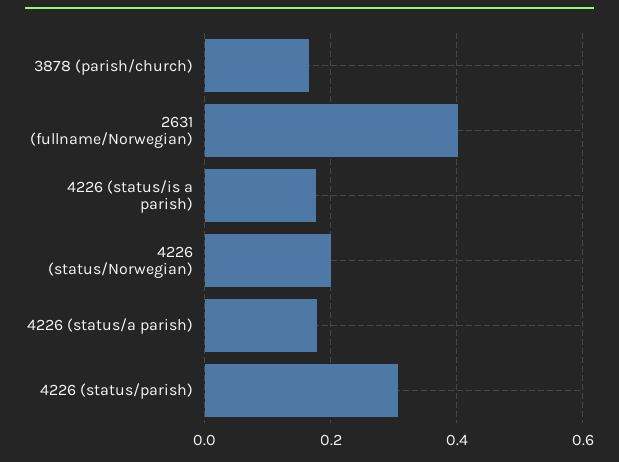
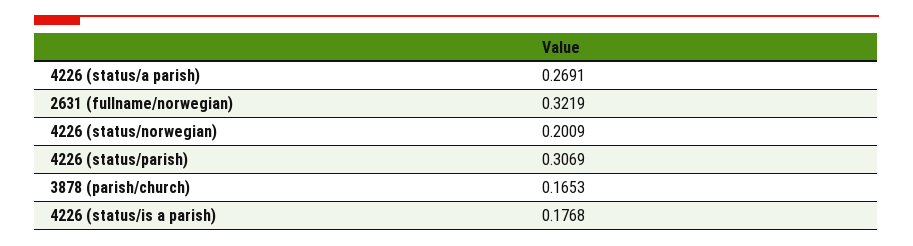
  {
    "3878 (parish/church)": 0.1653,
-   "2631 (fullname/Norwegian)": 0.4,
+   "2631 (fullname/Norwegian)": 0.3219,
    "4226 (status/is a parish)": 0.1768,
    "4226 (status/Norwegian)": 0.2009,
-   "4226 (status/a parish)": 0.18,
+   "4226 (status/a parish)": 0.2691,
    "4226 (status/parish)": 0.3069
  }

